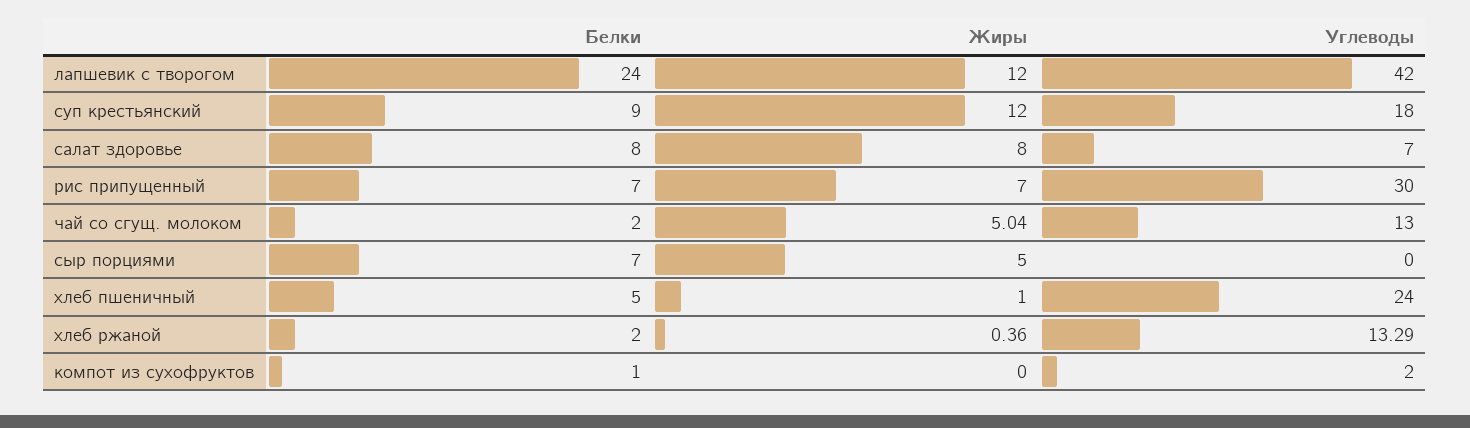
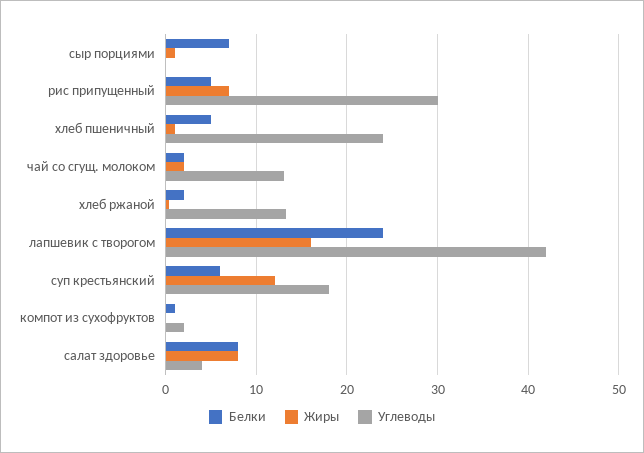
  {
    "Белки": {
      "лапшевик с творогом": 24,
-     "суп крестьянский": 9,
+     "суп крестьянский": 6,
      "салат здоровье": 8,
-     "рис припущенный": 7,
+     "рис припущенный": 5,
      "чай со сгущ. молоком": 2,
      "сыр порциями": 7,
      "хлеб пшеничный": 5,
      "хлеб ржаной": 2,
      "компот из сухофруктов": 1
    },
    "Жиры": {
-     "лапшевик с творогом": 12,
+     "лапшевик с творогом": 16,
      "суп крестьянский": 12,
      "салат здоровье": 8,
      "рис припущенный": 7,
-     "чай со сгущ. молоком": 5.04,
+     "чай со сгущ. молоком": 2,
-     "сыр порциями": 5,
+     "сыр порциями": 1,
      "хлеб пшеничный": 1,
      "хлеб ржаной": 0.36,
      "компот из сухофруктов": 0
    },
    "Углеводы": {
      "лапшевик с творогом": 42,
      "суп крестьянский": 18,
-     "салат здоровье": 7,
+     "салат здоровье": 4,
      "рис припущенный": 30,
      "чай со сгущ. молоком": 13,
      "сыр порциями": 0,
      "хлеб пшеничный": 24,
      "хлеб ржаной": 13.29,
      "компот из сухофруктов": 2
    }
  }

